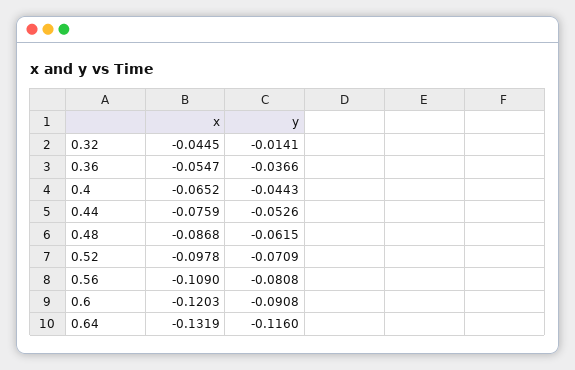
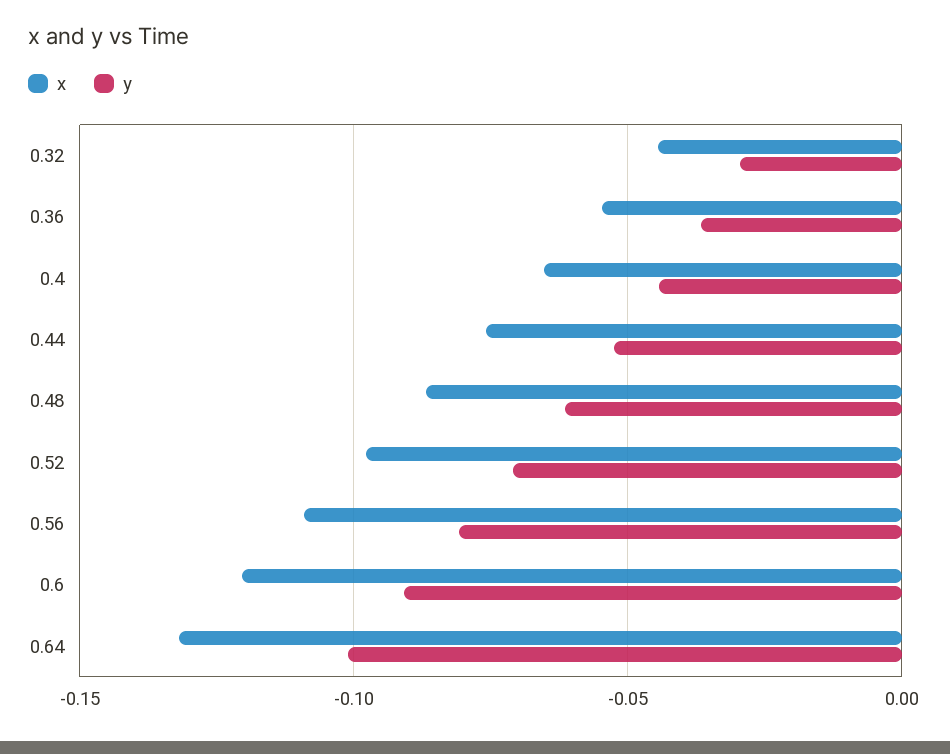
  {
    "x": {
      "0.32": -0.0445,
      "0.36": -0.0547,
      "0.4": -0.0652,
      "0.44": -0.0759,
      "0.48": -0.0868,
      "0.52": -0.0978,
      "0.56": -0.109,
      "0.6": -0.1203,
      "0.64": -0.1319
    },
    "y": {
-     "0.32": -0.0141,
+     "0.32": -0.03,
      "0.36": -0.0366,
      "0.4": -0.0443,
      "0.44": -0.0526,
      "0.48": -0.0615,
      "0.52": -0.0709,
      "0.56": -0.0808,
      "0.6": -0.0908,
-     "0.64": -0.116
+     "0.64": -0.1
    }
  }

